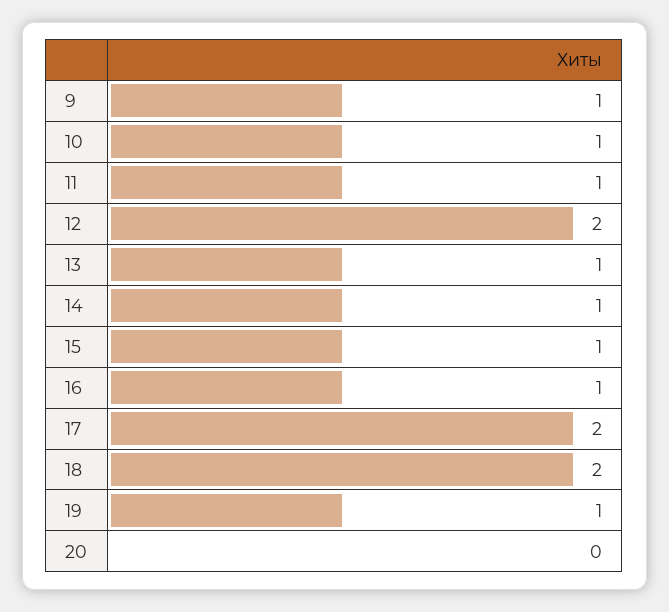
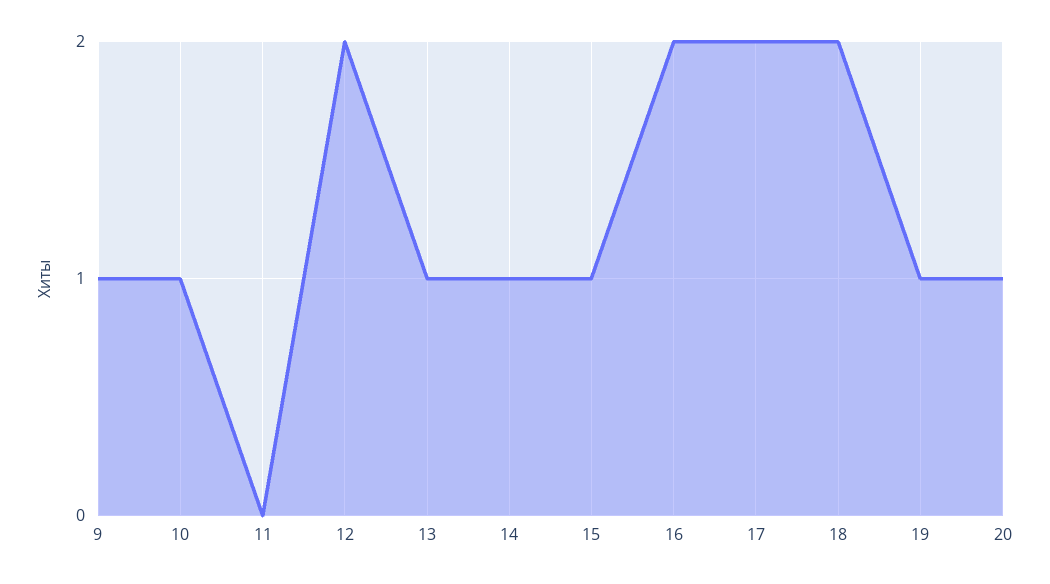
  {
    "9": 1,
    "10": 1,
-   "11": 1,
+   "11": 0,
    "12": 2,
    "13": 1,
    "14": 1,
    "15": 1,
-   "16": 1,
+   "16": 2,
    "17": 2,
    "18": 2,
    "19": 1,
-   "20": 0
+   "20": 1
  }

